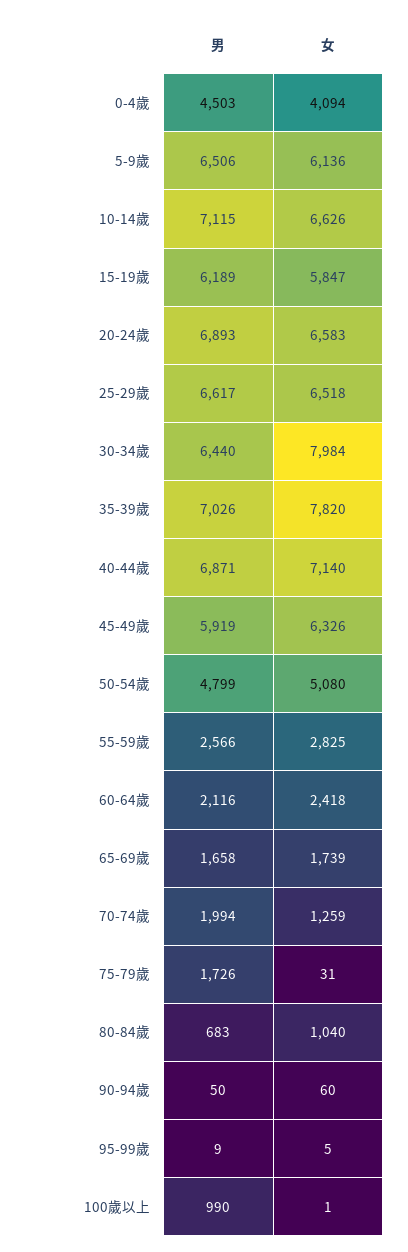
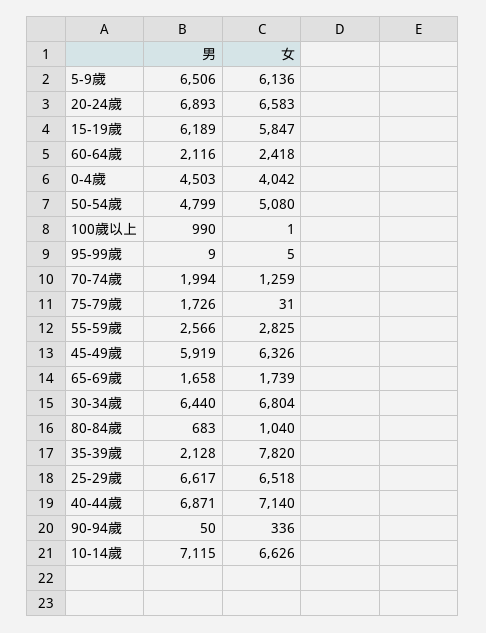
  {
    "男": {
      "0-4歲": 4503,
      "5-9歲": 6506,
      "10-14歲": 7115,
      "15-19歲": 6189,
      "20-24歲": 6893,
      "25-29歲": 6617,
      "30-34歲": 6440,
-     "35-39歲": 7026,
+     "35-39歲": 2128,
      "40-44歲": 6871,
      "45-49歲": 5919,
      "50-54歲": 4799,
      "55-59歲": 2566,
      "60-64歲": 2116,
      "65-69歲": 1658,
      "70-74歲": 1994,
      "75-79歲": 1726,
      "80-84歲": 683,
      "90-94歲": 50,
      "95-99歲": 9,
      "100歲以上": 990
    },
    "女": {
-     "0-4歲": 4094,
+     "0-4歲": 4042,
      "5-9歲": 6136,
      "10-14歲": 6626,
      "15-19歲": 5847,
      "20-24歲": 6583,
      "25-29歲": 6518,
-     "30-34歲": 7984,
+     "30-34歲": 6804,
      "35-39歲": 7820,
      "40-44歲": 7140,
      "45-49歲": 6326,
      "50-54歲": 5080,
      "55-59歲": 2825,
      "60-64歲": 2418,
      "65-69歲": 1739,
      "70-74歲": 1259,
      "75-79歲": 31,
      "80-84歲": 1040,
-     "90-94歲": 60,
+     "90-94歲": 336,
      "95-99歲": 5,
      "100歲以上": 1
    }
  }

